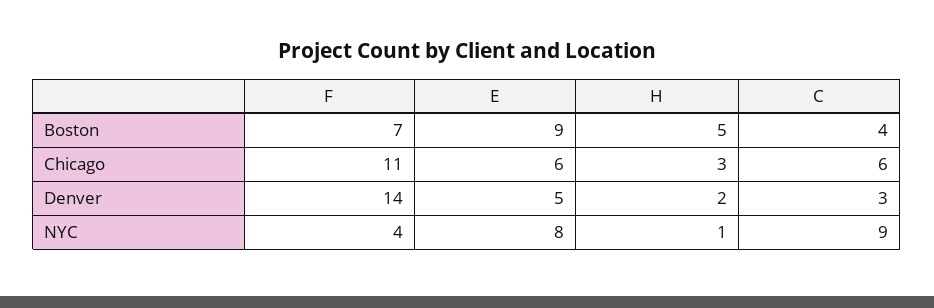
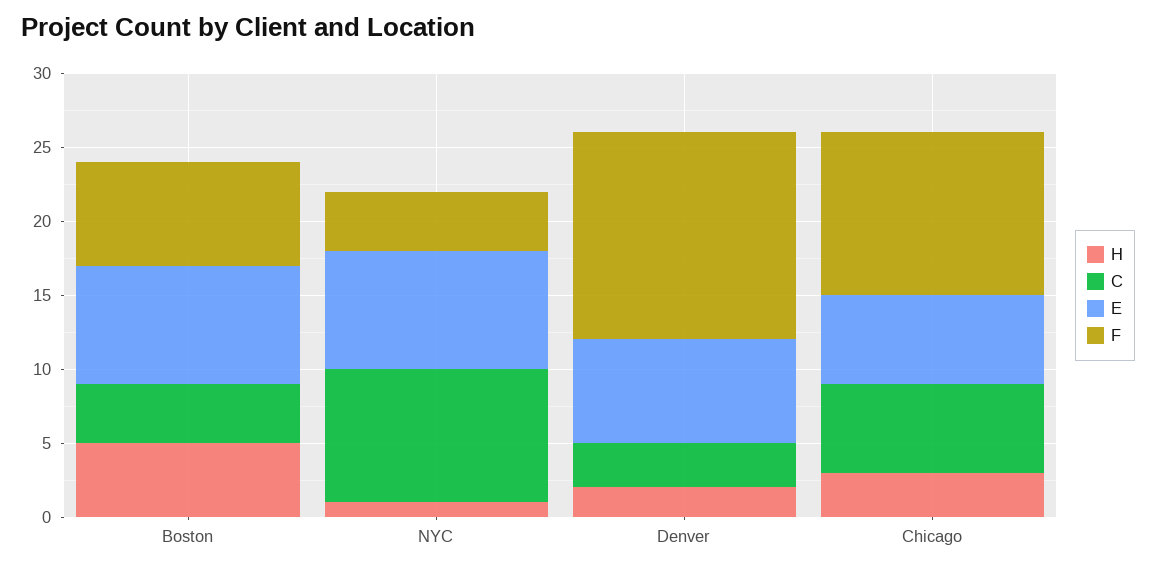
  {
    "F": {
      "Boston": 7,
      "Chicago": 11,
      "Denver": 14,
      "NYC": 4
    },
    "E": {
-     "Boston": 9,
+     "Boston": 8,
      "Chicago": 6,
-     "Denver": 5,
+     "Denver": 7,
      "NYC": 8
    },
    "H": {
      "Boston": 5,
      "Chicago": 3,
      "Denver": 2,
      "NYC": 1
    },
    "C": {
      "Boston": 4,
      "Chicago": 6,
      "Denver": 3,
      "NYC": 9
    }
  }

